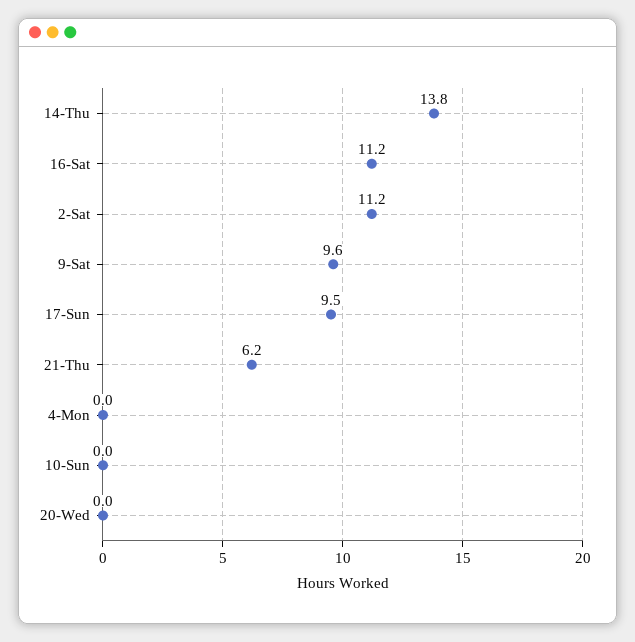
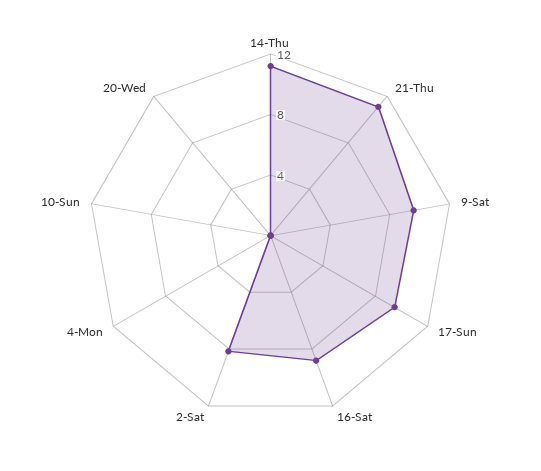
  {
-   "14-Thu": 13.8,
+   "14-Thu": 11,
-   "16-Sat": 11.2,
+   "16-Sat": 9,
-   "2-Sat": 11.2,
+   "2-Sat": 8,
    "9-Sat": 9.6,
    "17-Sun": 9.5,
-   "21-Thu": 6.2,
+   "21-Thu": 11,
    "4-Mon": 0,
    "10-Sun": 0,
    "20-Wed": 0
  }

